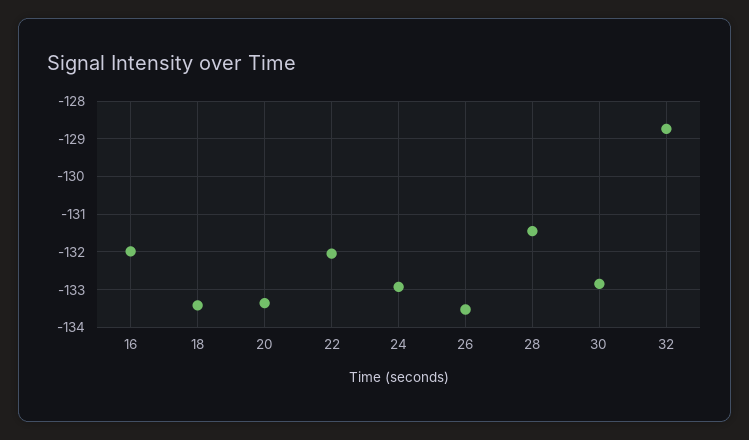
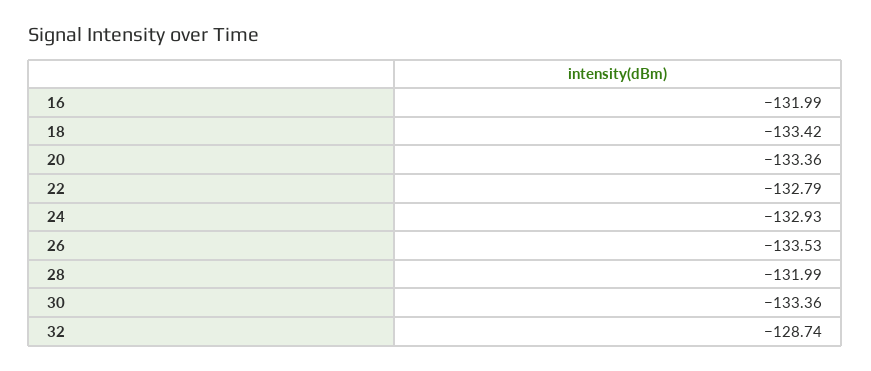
  {
    "16": -131.99,
    "18": -133.42,
    "20": -133.36,
-   "22": -132,
+   "22": -132.79,
    "24": -132.93,
    "26": -133.53,
-   "28": -131.4,
+   "28": -131.99,
-   "30": -132.8,
+   "30": -133.36,
    "32": -128.74
  }

